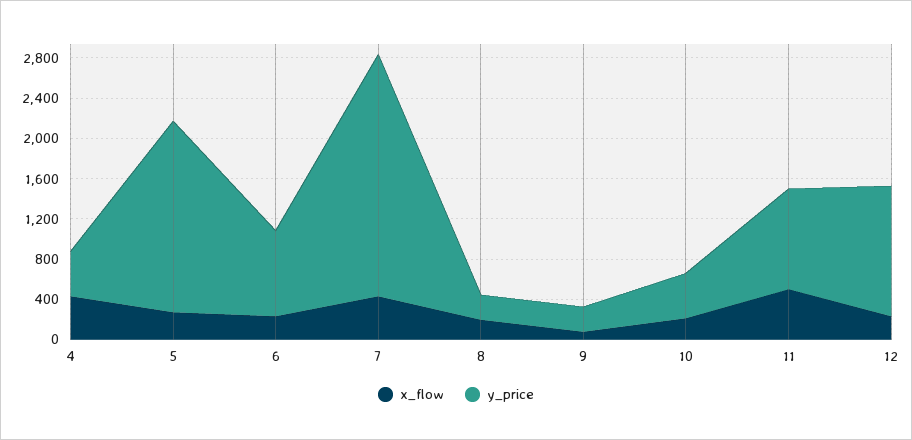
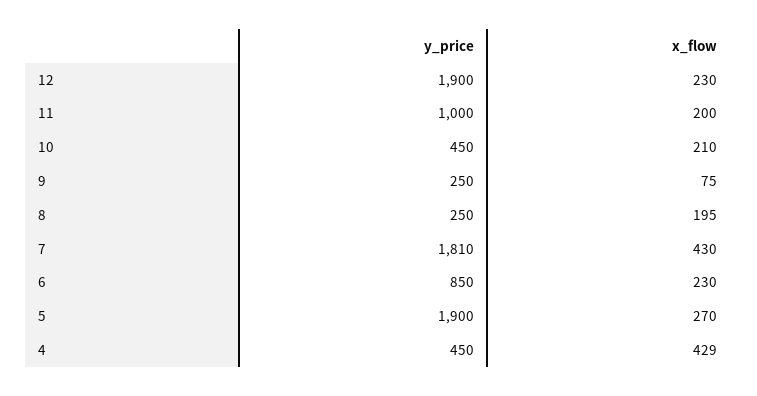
  {
    "x_flow": {
      "4": 429,
      "5": 270,
      "6": 230,
      "7": 430,
      "8": 195,
      "9": 75,
      "10": 210,
-     "11": 500,
+     "11": 200,
      "12": 230
    },
    "y_price": {
      "4": 450,
      "5": 1900,
      "6": 850,
-     "7": 2400,
+     "7": 1810,
      "8": 250,
      "9": 250,
      "10": 450,
      "11": 1000,
-     "12": 1300
+     "12": 1900
    }
  }

